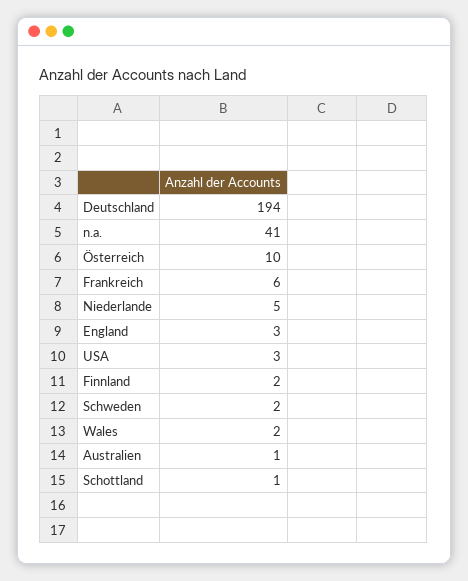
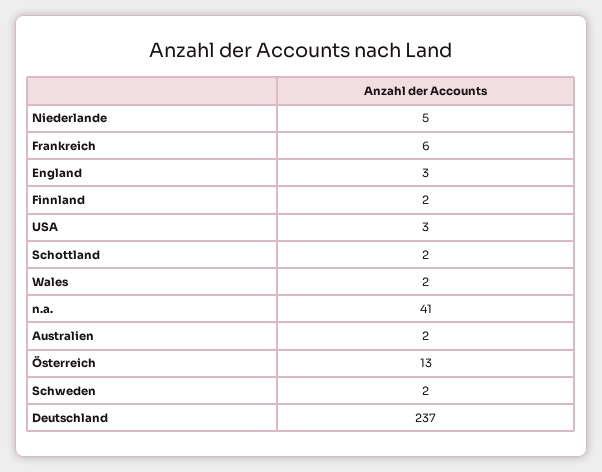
  {
-   "Deutschland": 194,
+   "Deutschland": 237,
    "n.a.": 41,
-   "Österreich": 10,
+   "Österreich": 13,
    "Frankreich": 6,
    "Niederlande": 5,
    "England": 3,
    "USA": 3,
    "Finnland": 2,
    "Schweden": 2,
    "Wales": 2,
-   "Australien": 1,
+   "Australien": 2,
-   "Schottland": 1
+   "Schottland": 2
  }

